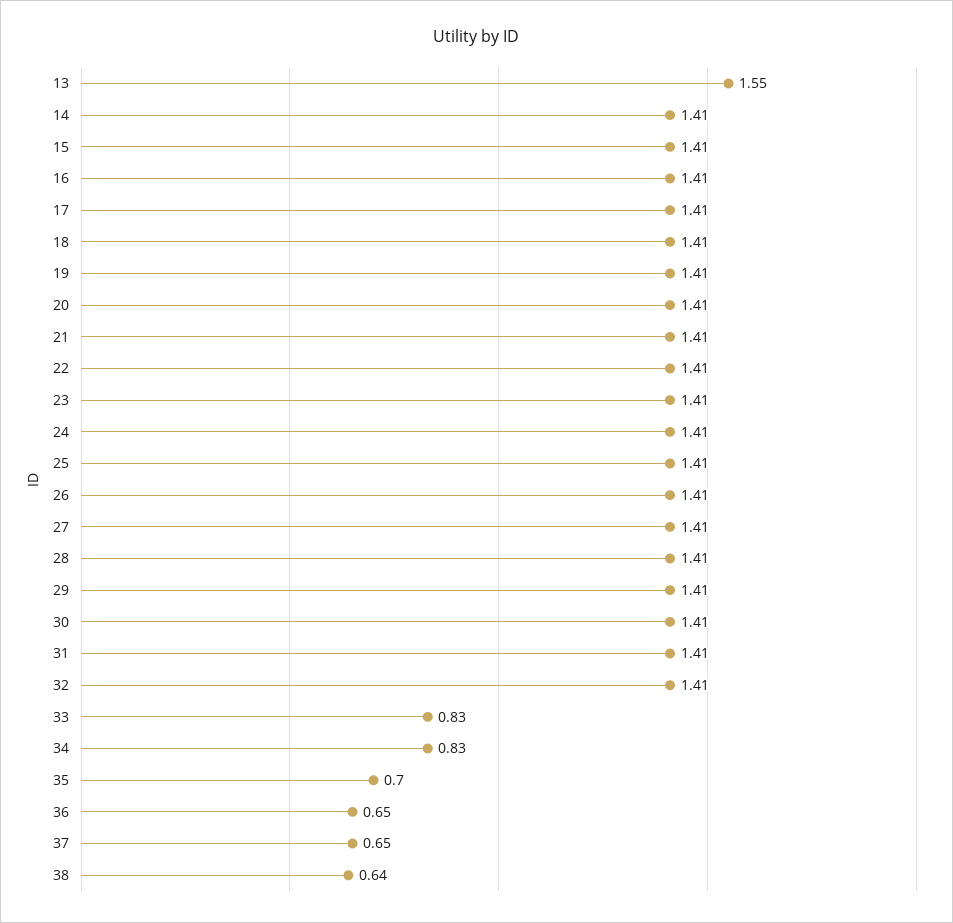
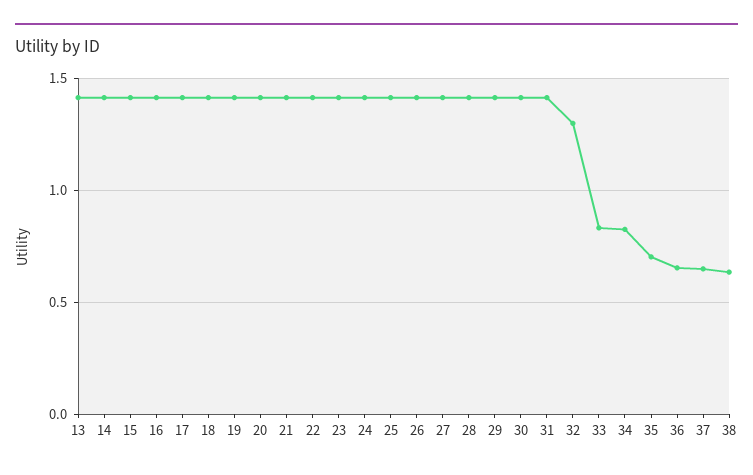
  {
-   "13": 1.55,
+   "13": 1.4,
    "14": 1.41,
    "15": 1.41,
    "16": 1.41,
    "17": 1.41,
    "18": 1.41,
    "19": 1.41,
    "20": 1.41,
    "21": 1.41,
    "22": 1.41,
    "23": 1.41,
    "24": 1.41,
    "25": 1.41,
    "26": 1.41,
    "27": 1.41,
    "28": 1.41,
    "29": 1.41,
    "30": 1.41,
    "31": 1.41,
-   "32": 1.41,
+   "32": 1.3,
    "33": 0.83,
    "34": 0.83,
    "35": 0.7,
    "36": 0.65,
    "37": 0.65,
    "38": 0.64
  }

